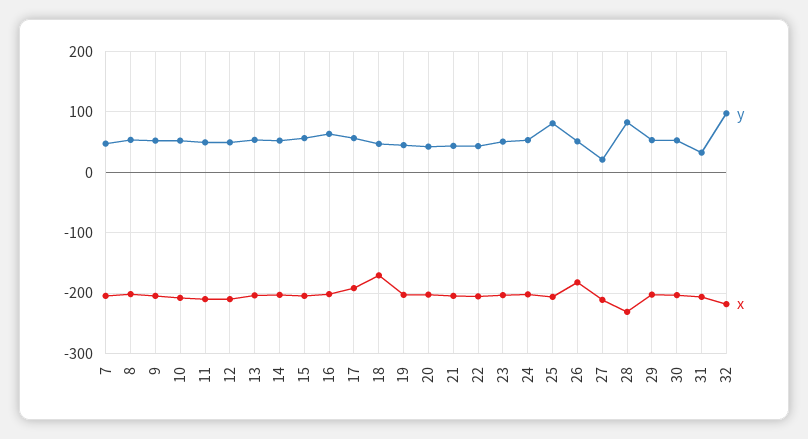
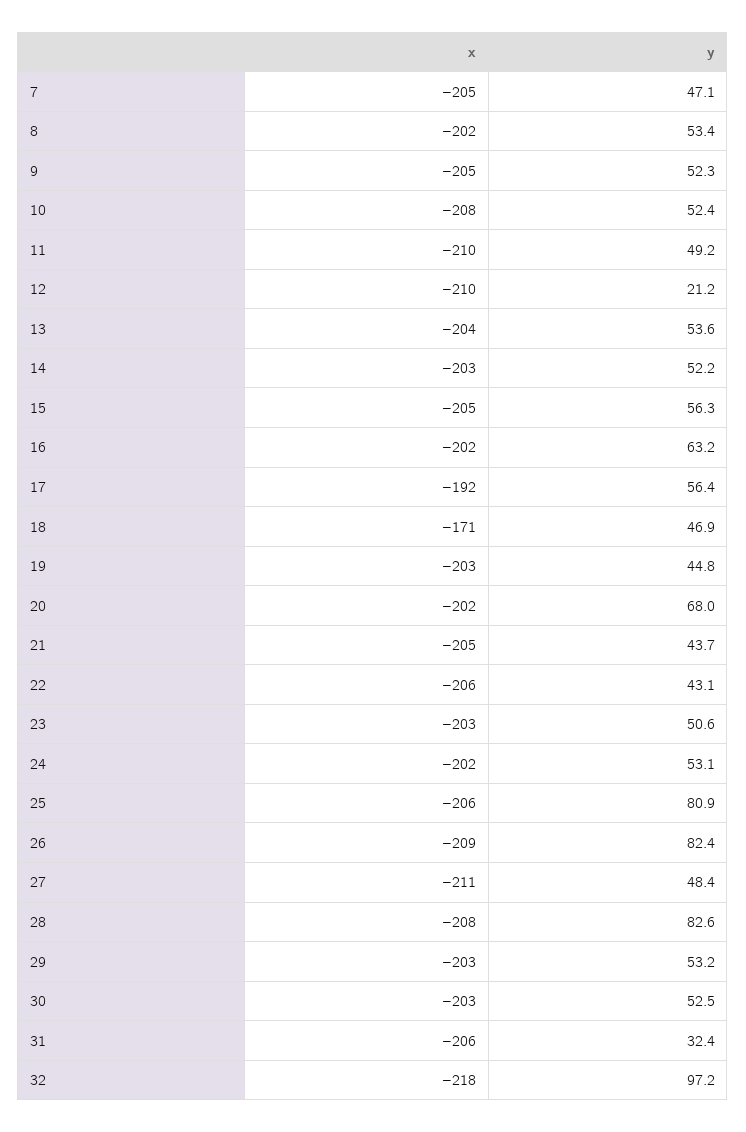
  {
    "y": {
      "7": 47.1,
      "8": 53.4,
      "9": 52.3,
      "10": 52.4,
      "11": 49.2,
-     "12": 50,
+     "12": 21.2,
      "13": 53.6,
      "14": 52.2,
      "15": 56.3,
      "16": 63.2,
      "17": 56.4,
      "18": 46.9,
      "19": 44.8,
-     "20": 40,
+     "20": 68,
      "21": 43.7,
      "22": 43.1,
      "23": 50.6,
      "24": 53.1,
      "25": 80.9,
-     "26": 50,
+     "26": 82.4,
-     "27": 20,
+     "27": 48.4,
      "28": 82.6,
      "29": 53.2,
      "30": 52.5,
      "31": 32.4,
      "32": 97.2
    },
    "x": {
      "7": -205,
      "8": -202,
      "9": -205,
      "10": -208,
      "11": -210,
      "12": -210,
      "13": -204,
      "14": -203,
      "15": -205,
      "16": -202,
      "17": -192,
      "18": -171,
      "19": -203,
      "20": -202,
      "21": -205,
      "22": -206,
      "23": -203,
      "24": -202,
      "25": -206,
-     "26": -180,
+     "26": -209,
      "27": -211,
-     "28": -230,
+     "28": -208,
      "29": -203,
      "30": -203,
      "31": -206,
      "32": -218
    }
  }

